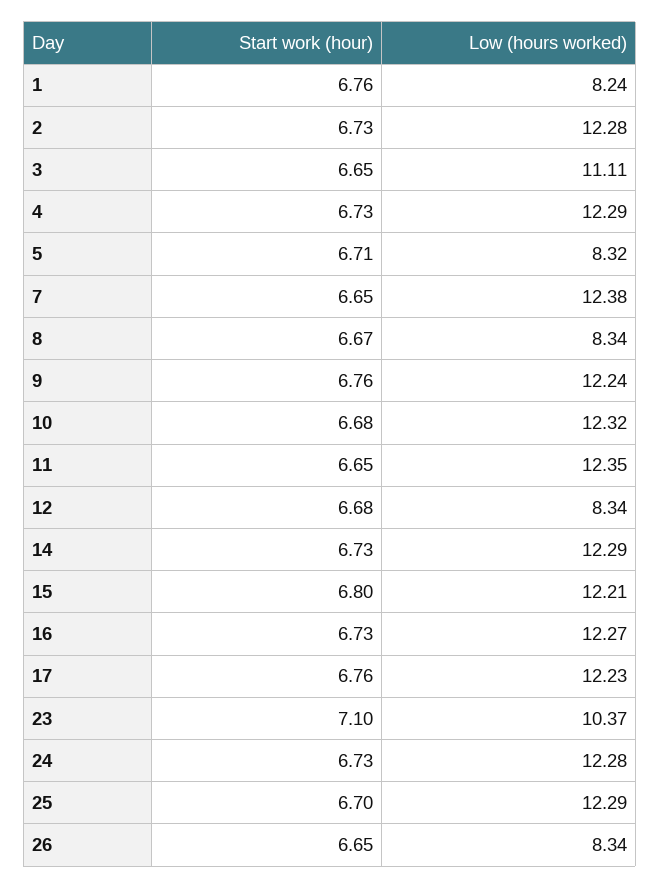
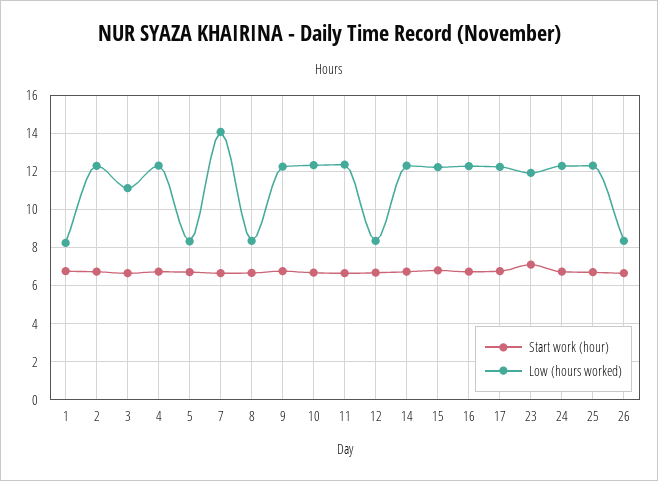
  {
    "Start work (hour)": {
      "1": 6.76,
      "2": 6.73,
      "3": 6.65,
      "4": 6.73,
      "5": 6.71,
      "7": 6.65,
      "8": 6.67,
      "9": 6.76,
      "10": 6.68,
      "11": 6.65,
      "12": 6.68,
      "14": 6.73,
      "15": 6.8,
      "16": 6.73,
      "17": 6.76,
      "23": 7.1,
      "24": 6.73,
      "25": 6.7,
      "26": 6.65
    },
    "Low (hours worked)": {
      "1": 8.24,
      "2": 12.28,
      "3": 11.11,
      "4": 12.29,
      "5": 8.32,
-     "7": 12.38,
+     "7": 14,
      "8": 8.34,
      "9": 12.24,
      "10": 12.32,
      "11": 12.35,
      "12": 8.34,
      "14": 12.29,
      "15": 12.21,
      "16": 12.27,
      "17": 12.23,
-     "23": 10.37,
+     "23": 12,
      "24": 12.28,
      "25": 12.29,
      "26": 8.34
    }
  }

